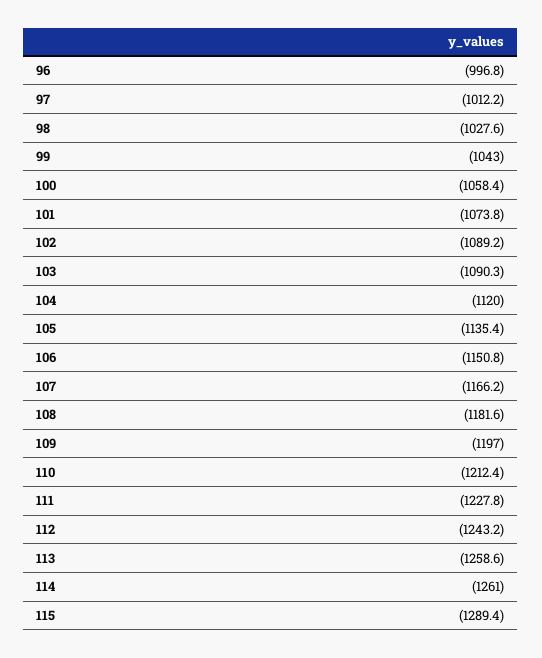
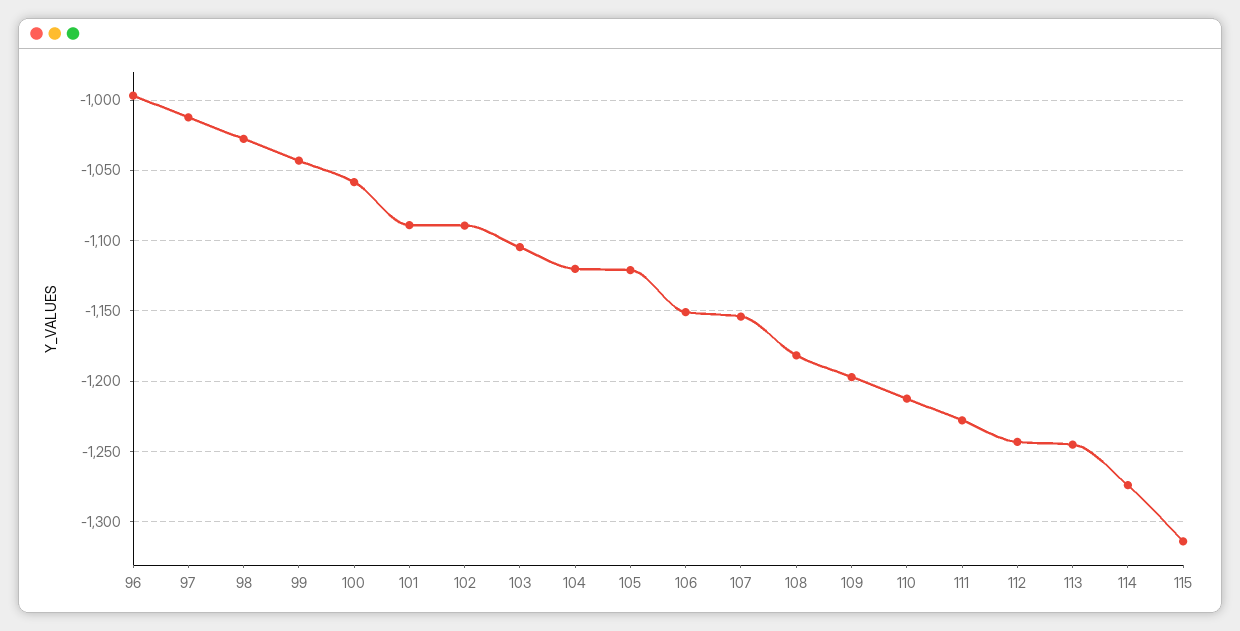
  {
    "96": -996.8,
    "97": -1012.2,
    "98": -1027.6,
    "99": -1043,
    "100": -1058.4,
-   "101": -1073.8,
+   "101": -1090,
    "102": -1089.2,
-   "103": -1090.3,
+   "103": -1105,
    "104": -1120,
-   "105": -1135.4,
+   "105": -1120,
    "106": -1150.8,
-   "107": -1166.2,
+   "107": -1155,
    "108": -1181.6,
    "109": -1197,
    "110": -1212.4,
    "111": -1227.8,
    "112": -1243.2,
-   "113": -1258.6,
+   "113": -1245,
-   "114": -1261,
+   "114": -1275,
-   "115": -1289.4
+   "115": -1315
  }

